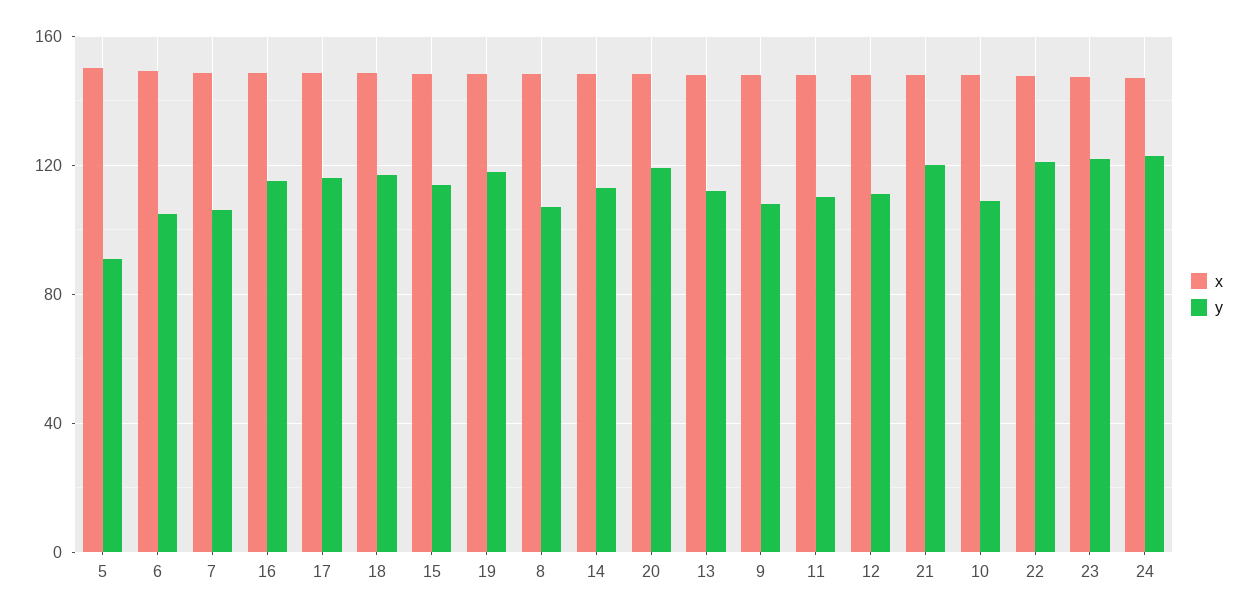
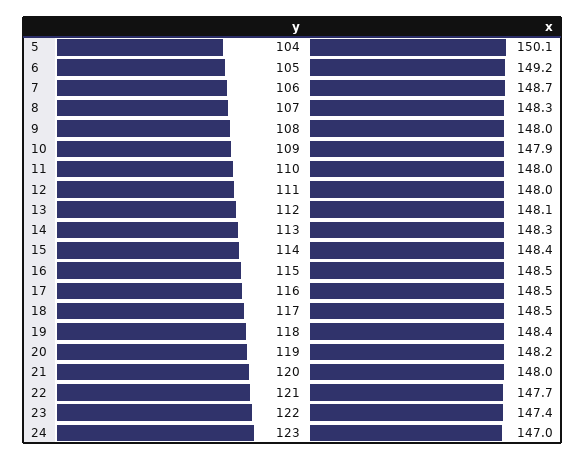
  {
    "x": {
      "5": 150.1,
      "6": 149.2,
      "7": 148.7,
      "16": 148.5,
      "17": 148.5,
      "18": 148.5,
      "15": 148.4,
      "19": 148.4,
      "8": 148.3,
      "14": 148.3,
      "20": 148.2,
      "13": 148.1,
      "9": 148,
      "11": 148,
      "12": 148,
      "21": 148,
      "10": 147.9,
      "22": 147.7,
      "23": 147.4,
      "24": 147
    },
    "y": {
-     "5": 90,
+     "5": 104,
      "6": 105,
      "7": 106,
      "16": 115,
      "17": 116,
      "18": 117,
      "15": 114,
      "19": 118,
      "8": 107,
      "14": 113,
      "20": 119,
      "13": 112,
      "9": 108,
      "11": 110,
      "12": 111,
      "21": 120,
      "10": 109,
      "22": 121,
      "23": 122,
      "24": 123
    }
  }

